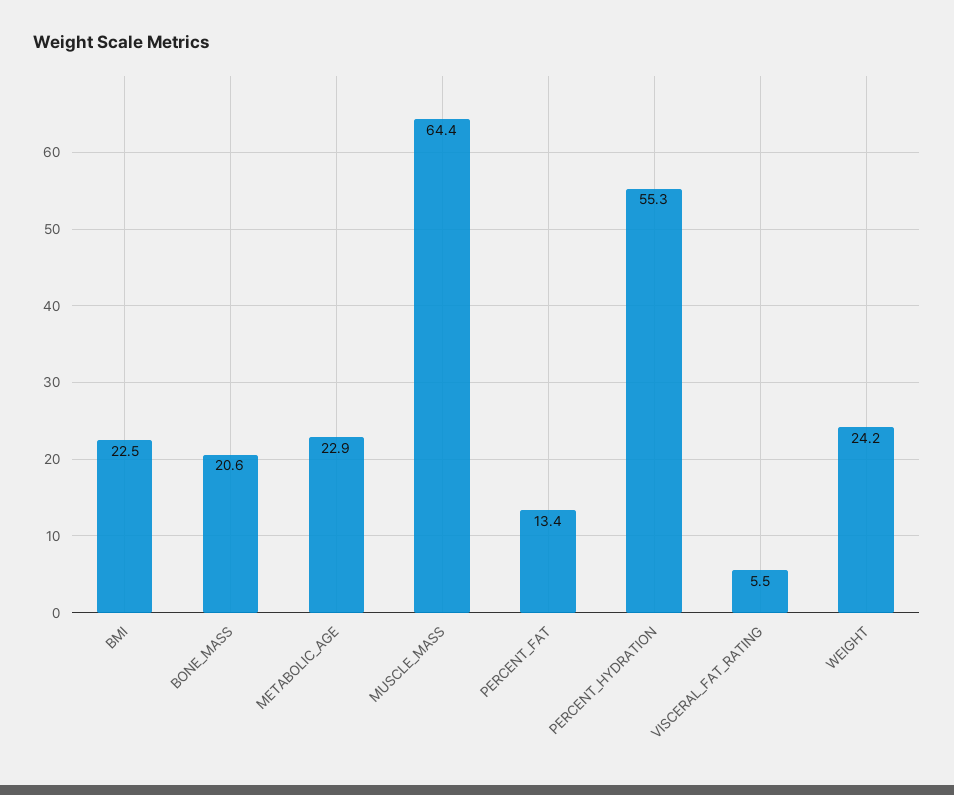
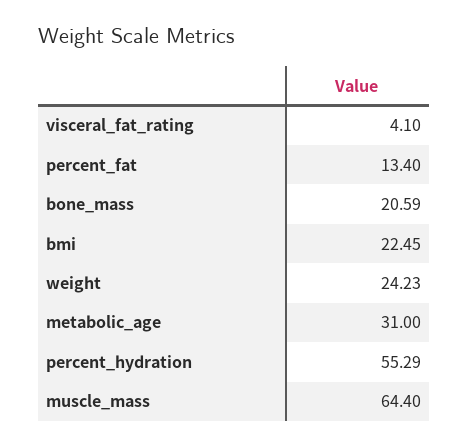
  {
    "BMI": 22.45,
    "BONE_MASS": 20.59,
-   "METABOLIC_AGE": 22.9,
+   "METABOLIC_AGE": 31,
    "MUSCLE_MASS": 64.4,
    "PERCENT_FAT": 13.4,
    "PERCENT_HYDRATION": 55.29,
-   "VISCERAL_FAT_RATING": 5.5,
+   "VISCERAL_FAT_RATING": 4.1,
    "WEIGHT": 24.23
  }

